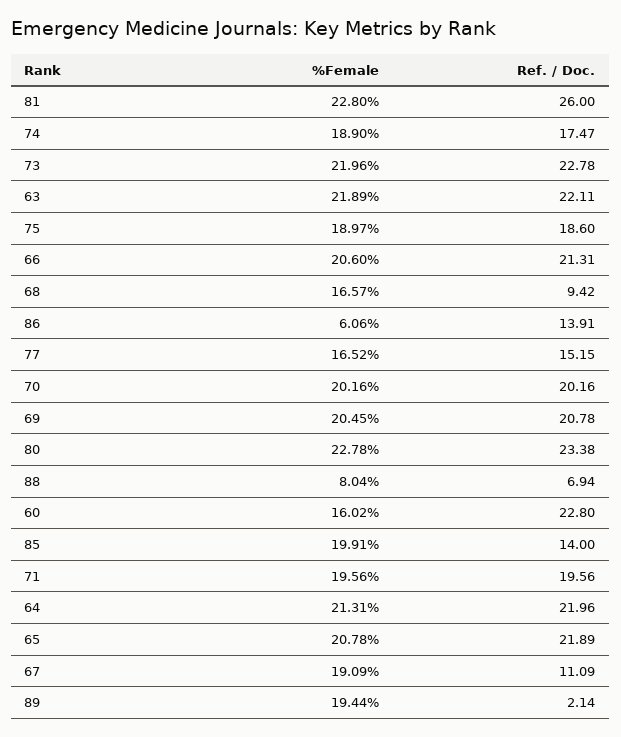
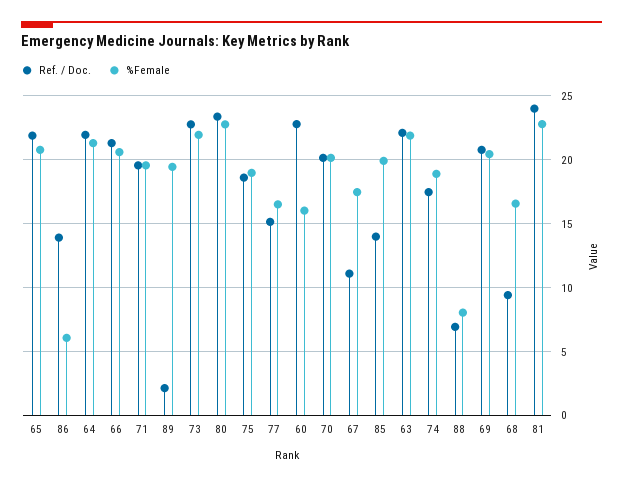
  {
    "%Female": {
      "81": 22.8,
      "74": 18.9,
      "73": 21.96,
      "63": 21.89,
      "75": 18.97,
      "66": 20.6,
      "68": 16.57,
      "86": 6.06,
      "77": 16.52,
      "70": 20.16,
      "69": 20.45,
      "80": 22.78,
      "88": 8.04,
      "60": 16.02,
      "85": 19.91,
      "71": 19.56,
      "64": 21.31,
      "65": 20.78,
-     "67": 19.09,
+     "67": 17.5,
      "89": 19.44
    },
    "Ref. / Doc.": {
-     "81": 26,
+     "81": 24,
      "74": 17.47,
      "73": 22.78,
      "63": 22.11,
      "75": 18.6,
      "66": 21.31,
      "68": 9.42,
      "86": 13.91,
      "77": 15.15,
      "70": 20.16,
      "69": 20.78,
      "80": 23.38,
      "88": 6.94,
      "60": 22.8,
      "85": 14,
      "71": 19.56,
      "64": 21.96,
      "65": 21.89,
      "67": 11.09,
      "89": 2.14
    }
  }

